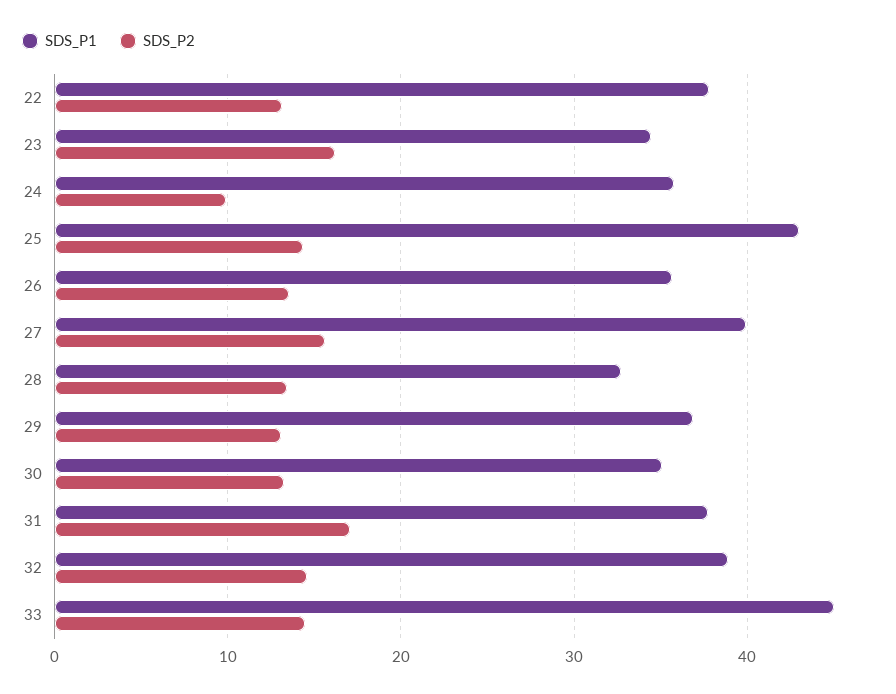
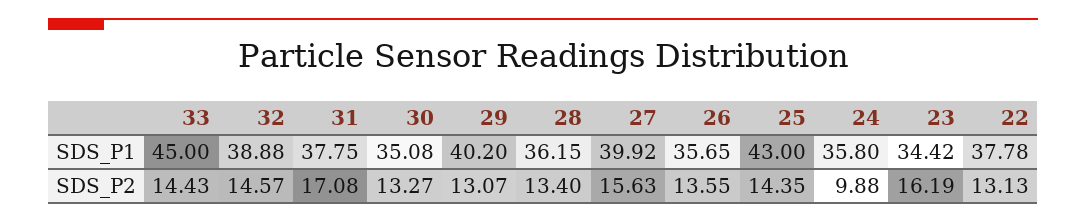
  {
    "SDS_P1": {
      "22": 37.78,
      "23": 34.42,
      "24": 35.8,
      "25": 43,
      "26": 35.65,
      "27": 39.92,
-     "28": 33,
+     "28": 36.15,
-     "29": 37,
+     "29": 40.2,
      "30": 35.08,
      "31": 37.75,
      "32": 38.88,
      "33": 45
    },
    "SDS_P2": {
      "22": 13.13,
      "23": 16.19,
      "24": 9.88,
      "25": 14.35,
      "26": 13.55,
      "27": 15.63,
      "28": 13.4,
      "29": 13.07,
      "30": 13.27,
      "31": 17.08,
      "32": 14.57,
      "33": 14.43
    }
  }

